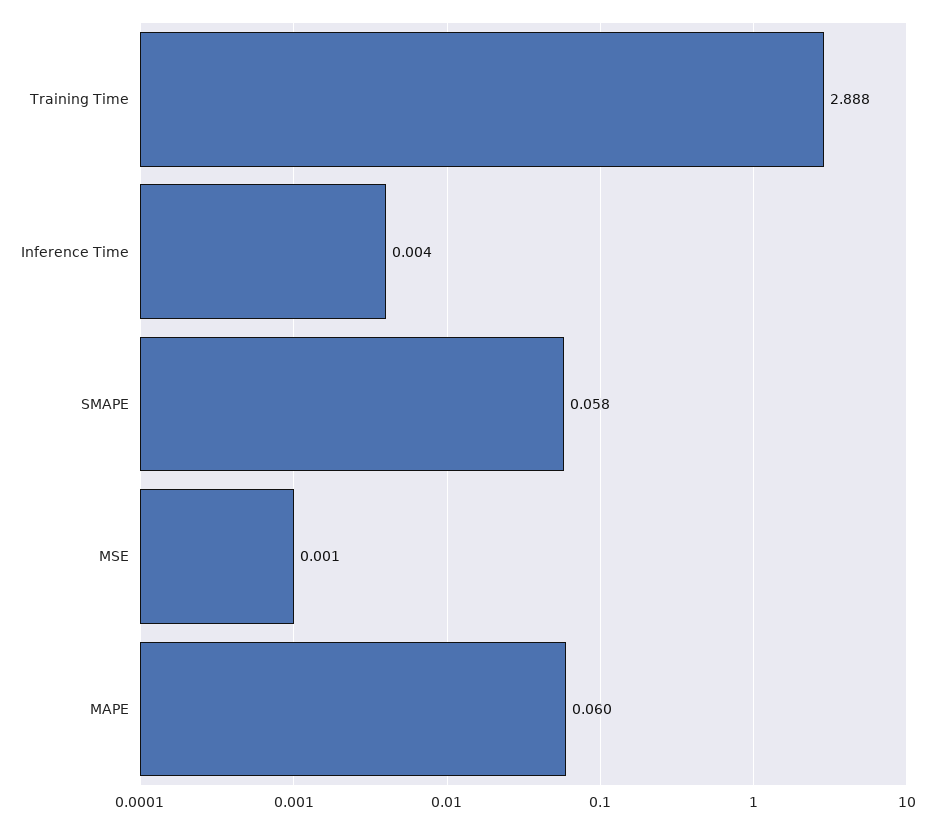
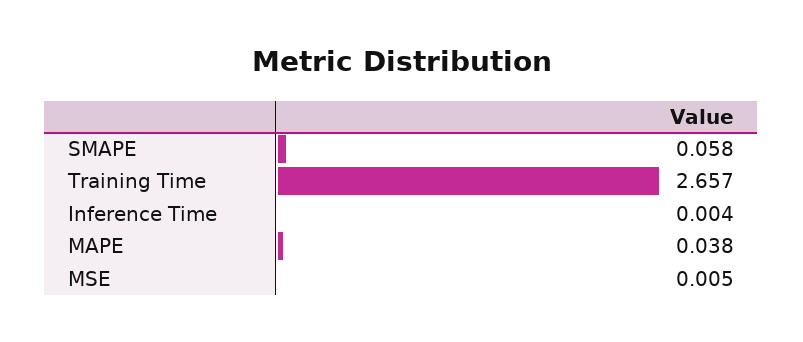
  {
-   "Training Time": 2.888,
+   "Training Time": 2.657,
    "Inference Time": 0.004,
    "SMAPE": 0.058,
-   "MSE": 0.001,
+   "MSE": 0.005,
-   "MAPE": 0.06
+   "MAPE": 0.038
  }

